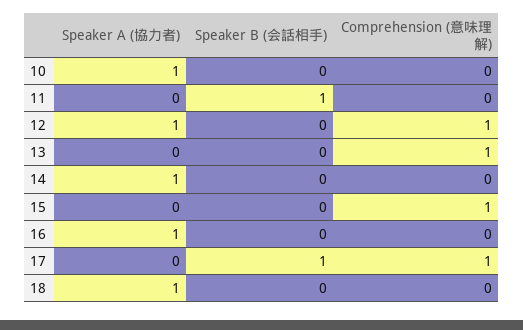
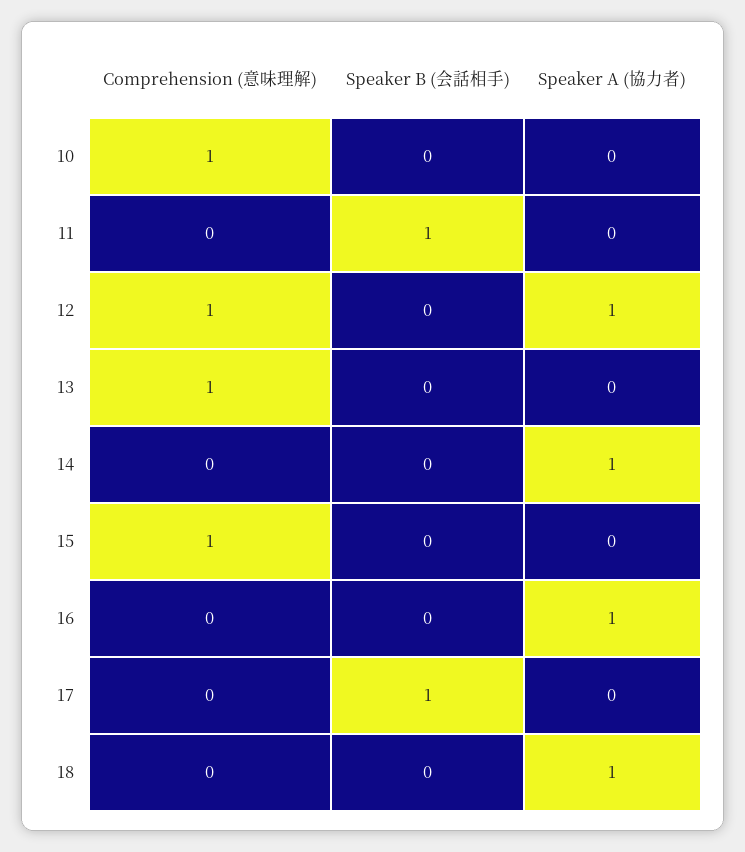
  {
    "Speaker A (協力者)": {
-     "10": 1,
+     "10": 0,
      "11": 0,
      "12": 1,
      "13": 0,
      "14": 1,
      "15": 0,
      "16": 1,
      "17": 0,
      "18": 1
    },
    "Speaker B (会話相手)": {
      "10": 0,
      "11": 1,
      "12": 0,
      "13": 0,
      "14": 0,
      "15": 0,
      "16": 0,
      "17": 1,
      "18": 0
    },
    "Comprehension (意味理解)": {
-     "10": 0,
+     "10": 1,
      "11": 0,
      "12": 1,
      "13": 1,
      "14": 0,
      "15": 1,
      "16": 0,
-     "17": 1,
+     "17": 0,
      "18": 0
    }
  }

